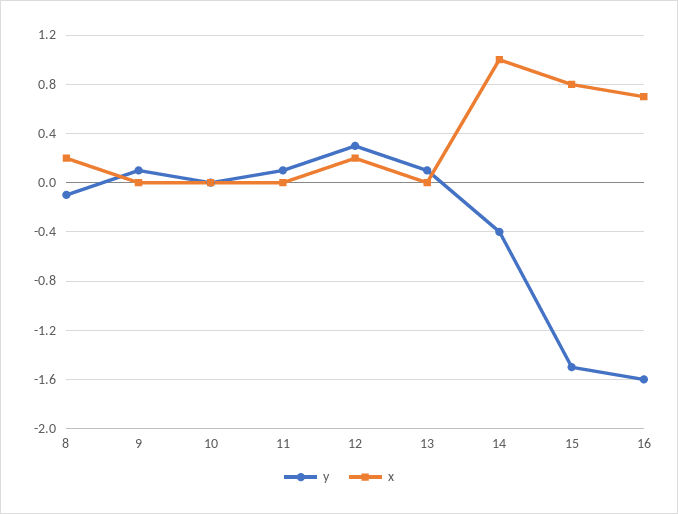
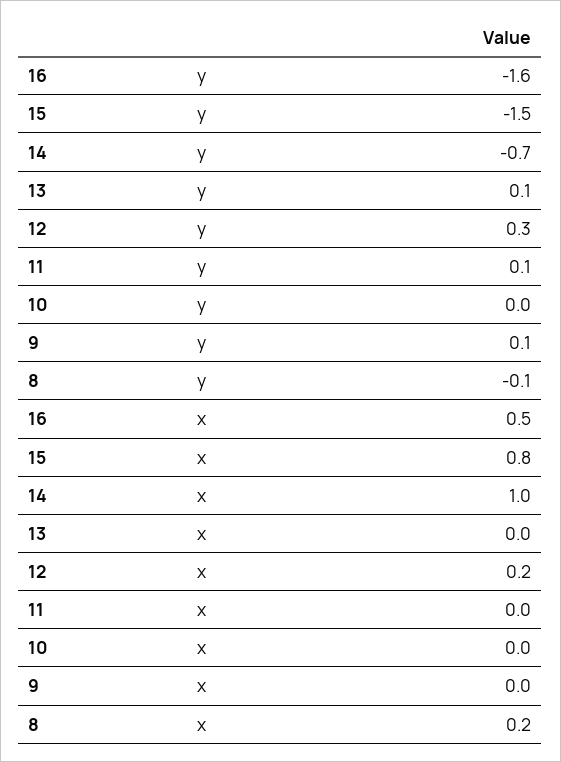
  {
    "y": {
      "8": -0.1,
      "9": 0.1,
      "10": 0,
      "11": 0.1,
      "12": 0.3,
      "13": 0.1,
-     "14": -0.4,
+     "14": -0.7,
      "15": -1.5,
      "16": -1.6
    },
    "x": {
      "8": 0.2,
      "9": 0,
      "10": 0,
      "11": 0,
      "12": 0.2,
      "13": 0,
      "14": 1,
      "15": 0.8,
-     "16": 0.7
+     "16": 0.5
    }
  }

